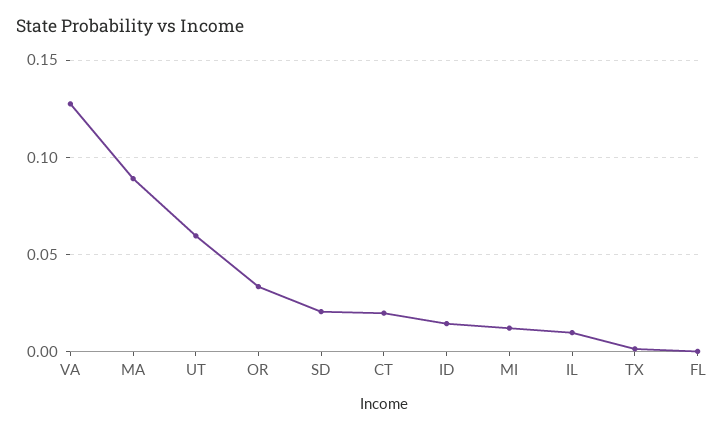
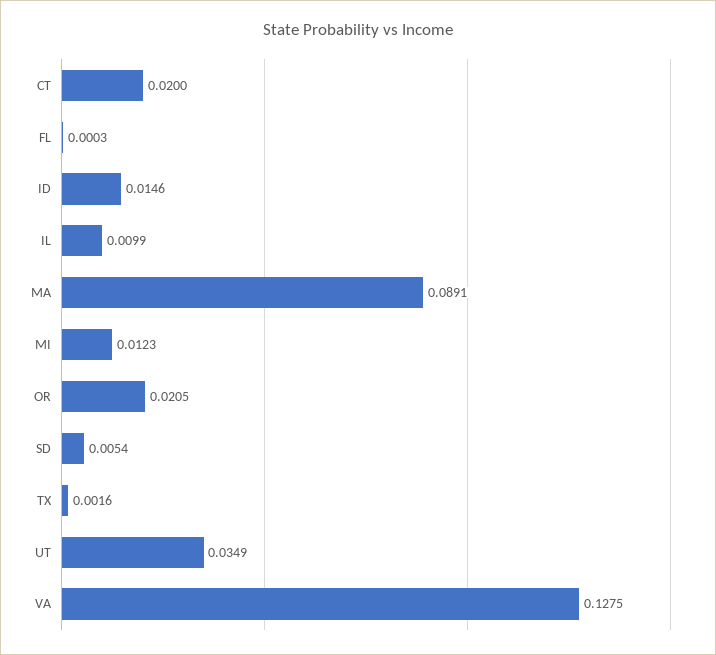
  {
    "VA": 0.1275,
    "MA": 0.0891,
-   "UT": 0.06,
+   "UT": 0.0349,
-   "OR": 0.035,
+   "OR": 0.0205,
-   "SD": 0.02,
+   "SD": 0.0054,
    "CT": 0.02,
    "ID": 0.0146,
    "MI": 0.0123,
    "IL": 0.0099,
    "TX": 0.0016,
    "FL": 0.0003
  }

